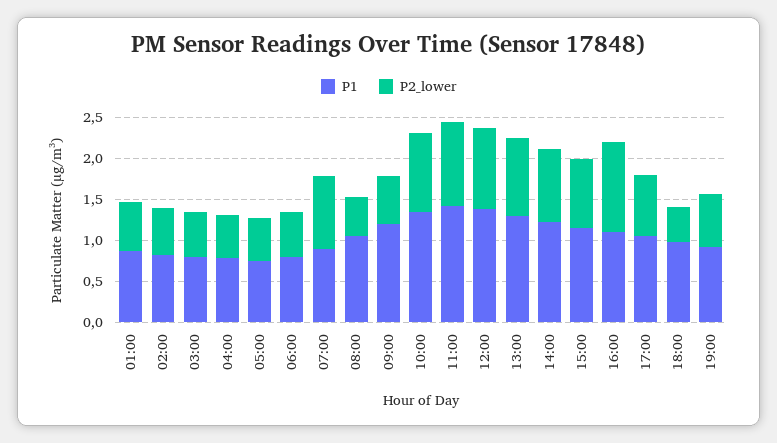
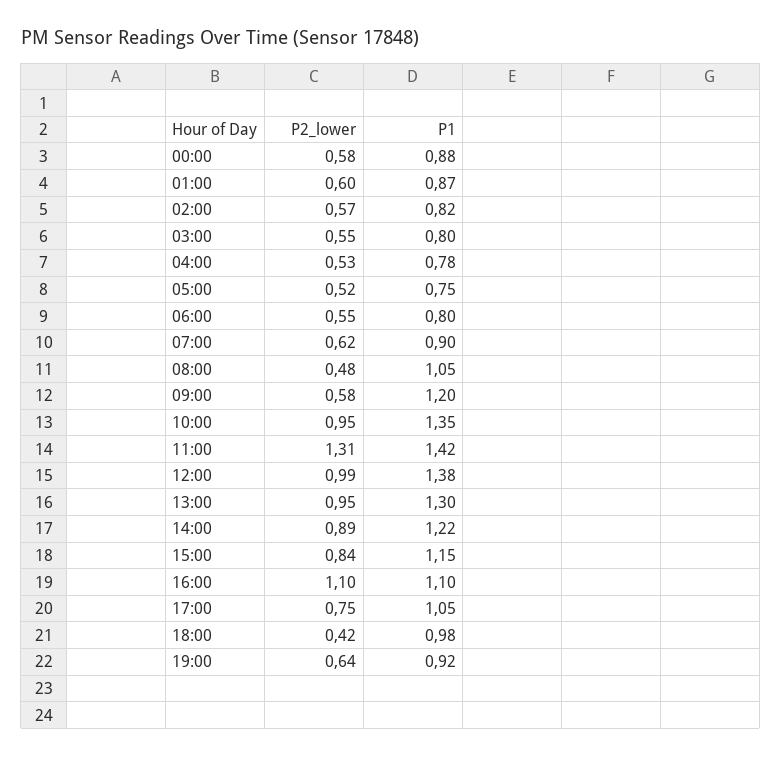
  {
    "P1": {
      "01:00": 0.87,
      "02:00": 0.82,
      "03:00": 0.8,
      "04:00": 0.78,
      "05:00": 0.75,
      "06:00": 0.8,
      "07:00": 0.9,
      "08:00": 1.05,
      "09:00": 1.2,
      "10:00": 1.35,
      "11:00": 1.42,
      "12:00": 1.38,
      "13:00": 1.3,
      "14:00": 1.22,
      "15:00": 1.15,
      "16:00": 1.1,
      "17:00": 1.05,
      "18:00": 0.98,
-     "19:00": 0.92
+     "19:00": 0.92,
+     "00:00": 0.88
    },
    "P2_lower": {
      "01:00": 0.6,
      "02:00": 0.57,
      "03:00": 0.55,
      "04:00": 0.53,
      "05:00": 0.52,
      "06:00": 0.55,
-     "07:00": 0.9,
+     "07:00": 0.62,
      "08:00": 0.48,
      "09:00": 0.58,
      "10:00": 0.95,
-     "11:00": 1,
+     "11:00": 1.31,
      "12:00": 0.99,
      "13:00": 0.95,
      "14:00": 0.89,
      "15:00": 0.84,
      "16:00": 1.1,
      "17:00": 0.75,
      "18:00": 0.42,
-     "19:00": 0.64
+     "19:00": 0.64,
+     "00:00": 0.58
    }
  }

